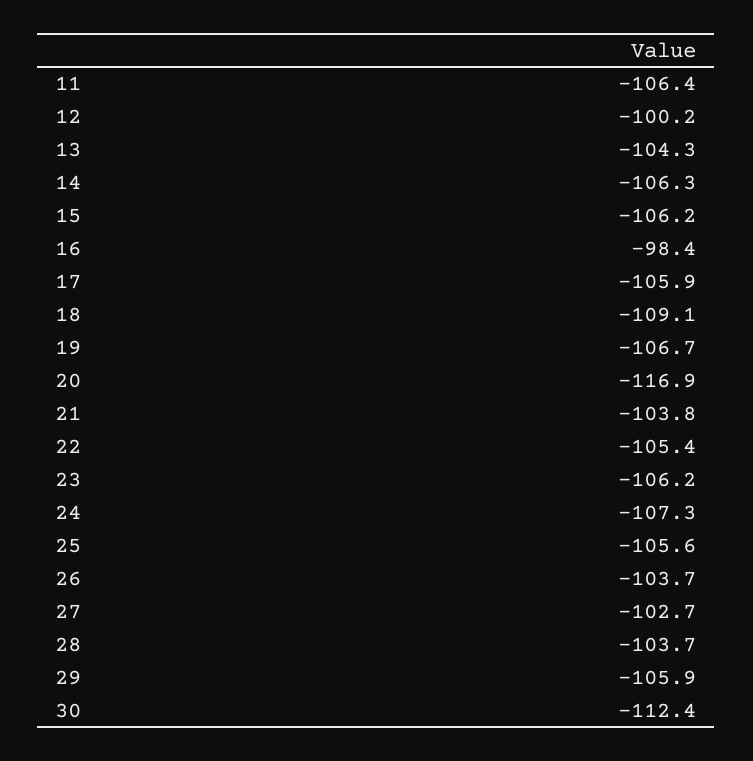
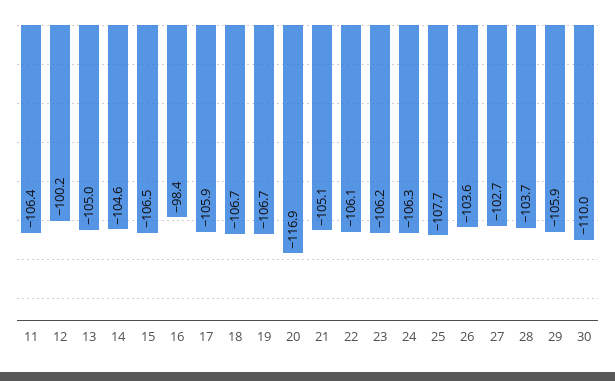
  {
    "11": -106.4,
    "12": -100.2,
-   "13": -104.3,
+   "13": -105,
-   "14": -106.3,
+   "14": -104.6,
-   "15": -106.2,
+   "15": -106.5,
    "16": -98.4,
    "17": -105.9,
-   "18": -109.1,
+   "18": -106.7,
    "19": -106.7,
    "20": -116.9,
-   "21": -103.8,
+   "21": -105.1,
-   "22": -105.4,
+   "22": -106.1,
    "23": -106.2,
-   "24": -107.3,
+   "24": -106.3,
-   "25": -105.6,
+   "25": -107.7,
-   "26": -103.7,
+   "26": -103.6,
    "27": -102.7,
    "28": -103.7,
    "29": -105.9,
-   "30": -112.4
+   "30": -110
  }

